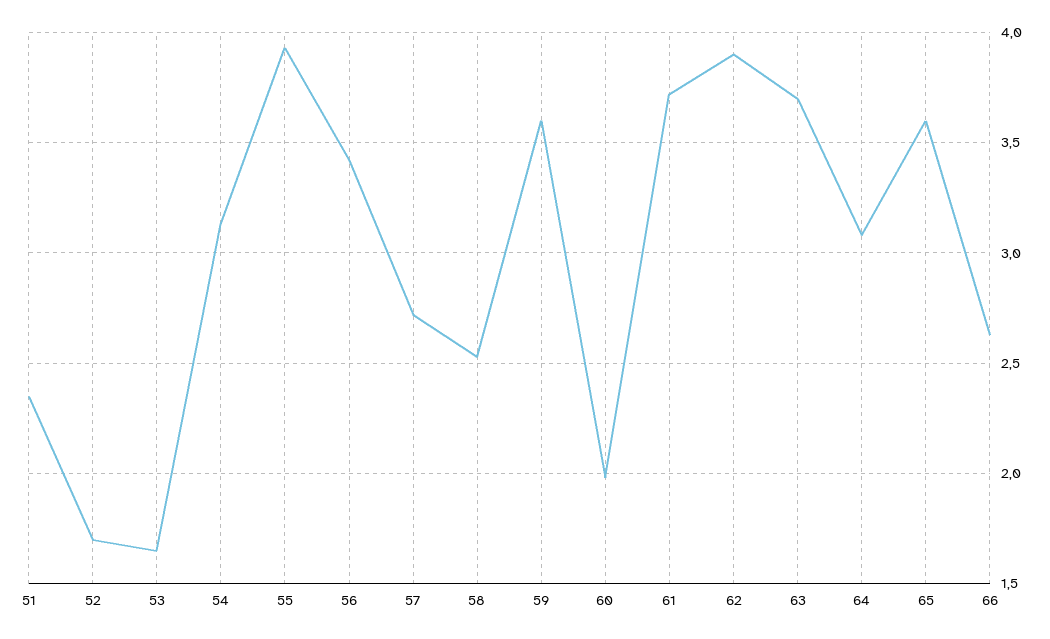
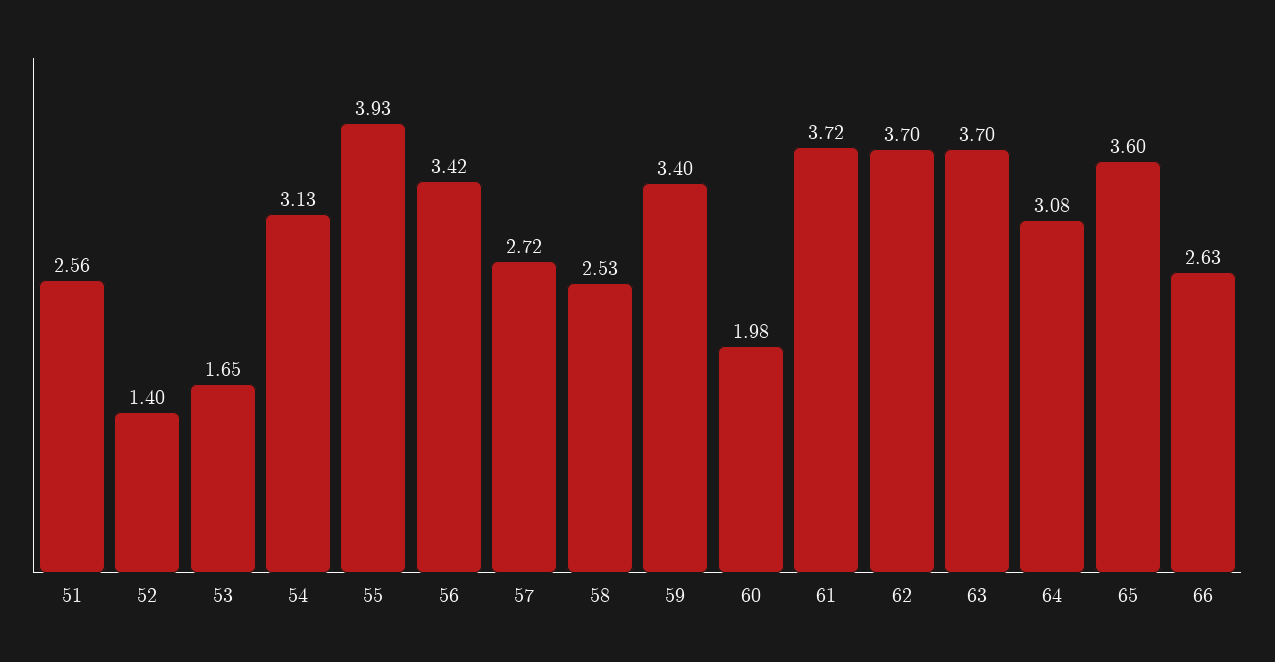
  {
-   "51": 2.35,
+   "51": 2.56,
-   "52": 1.7,
+   "52": 1.4,
    "53": 1.65,
    "54": 3.13,
    "55": 3.93,
    "56": 3.42,
    "57": 2.72,
    "58": 2.53,
-   "59": 3.6,
+   "59": 3.4,
    "60": 1.98,
    "61": 3.72,
-   "62": 3.9,
+   "62": 3.7,
    "63": 3.7,
    "64": 3.08,
    "65": 3.6,
    "66": 2.63
  }

